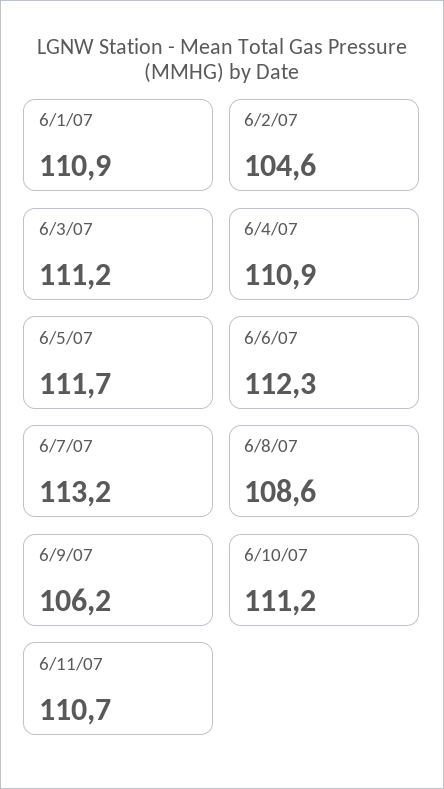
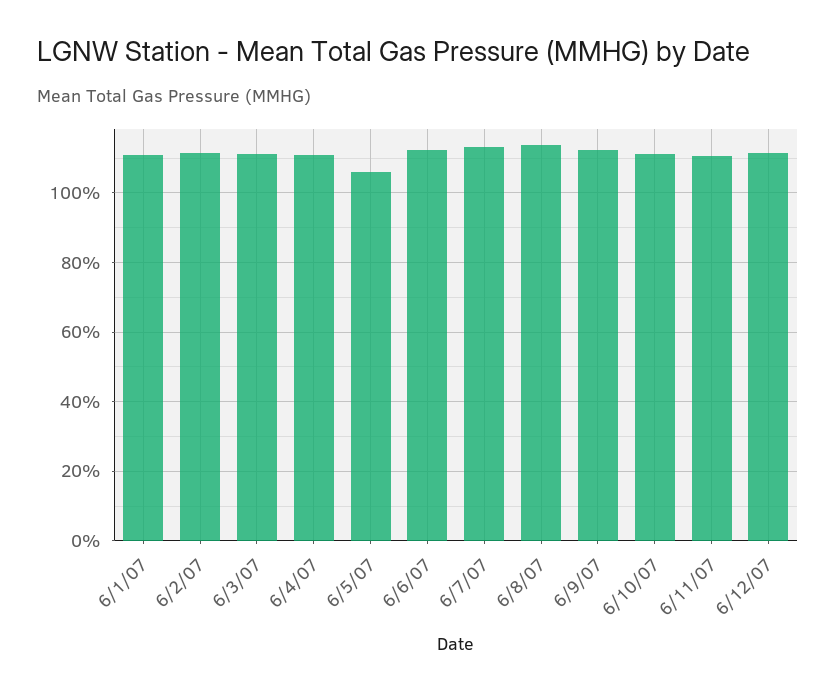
  {
    "6/1/07": 110.9,
-   "6/2/07": 104.6,
+   "6/2/07": 112,
    "6/3/07": 111.2,
    "6/4/07": 110.9,
-   "6/5/07": 111.7,
+   "6/5/07": 106,
    "6/6/07": 112.3,
    "6/7/07": 113.2,
-   "6/8/07": 108.6,
+   "6/8/07": 114,
-   "6/9/07": 106.2,
+   "6/9/07": 112,
    "6/10/07": 111.2,
-   "6/11/07": 110.7
+   "6/11/07": 110.7,
+   "6/12/07": 112
  }

